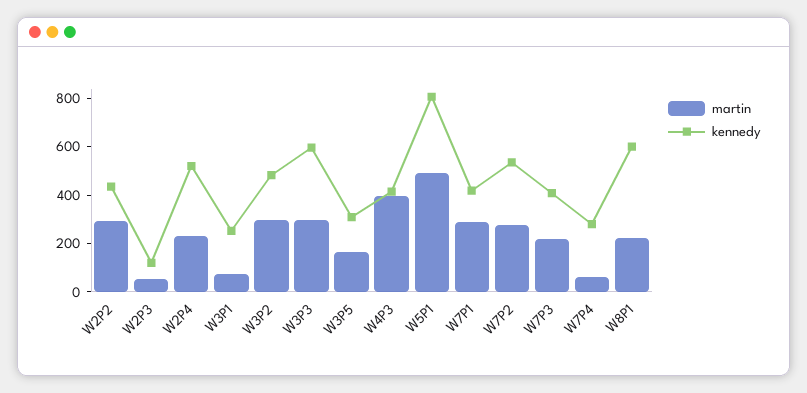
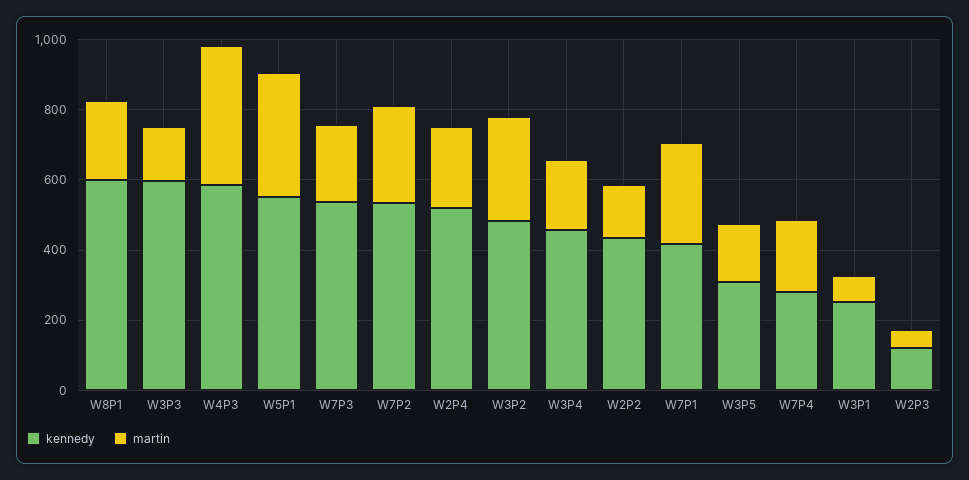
  {
    "martin": {
-     "W2P2": 300,
+     "W2P2": 150,
      "W2P3": 50,
      "W2P4": 250,
      "W3P1": 100,
      "W3P2": 300,
-     "W3P3": 300,
+     "W3P3": 150,
      "W3P5": 150,
      "W4P3": 400,
-     "W5P1": 500,
+     "W5P1": 350,
      "W7P1": 300,
      "W7P2": 300,
      "W7P3": 200,
-     "W7P4": 50,
+     "W7P4": 200,
-     "W8P1": 200
+     "W8P1": 200,
+     "W3P4": 200
    },
    "kennedy": {
      "W2P2": 450,
      "W2P3": 100,
      "W2P4": 500,
      "W3P1": 250,
      "W3P2": 500,
      "W3P3": 600,
      "W3P5": 300,
-     "W4P3": 400,
+     "W4P3": 600,
-     "W5P1": 800,
+     "W5P1": 550,
      "W7P1": 400,
      "W7P2": 550,
-     "W7P3": 400,
+     "W7P3": 550,
      "W7P4": 300,
-     "W8P1": 600
+     "W8P1": 600,
+     "W3P4": 450
    }
  }

